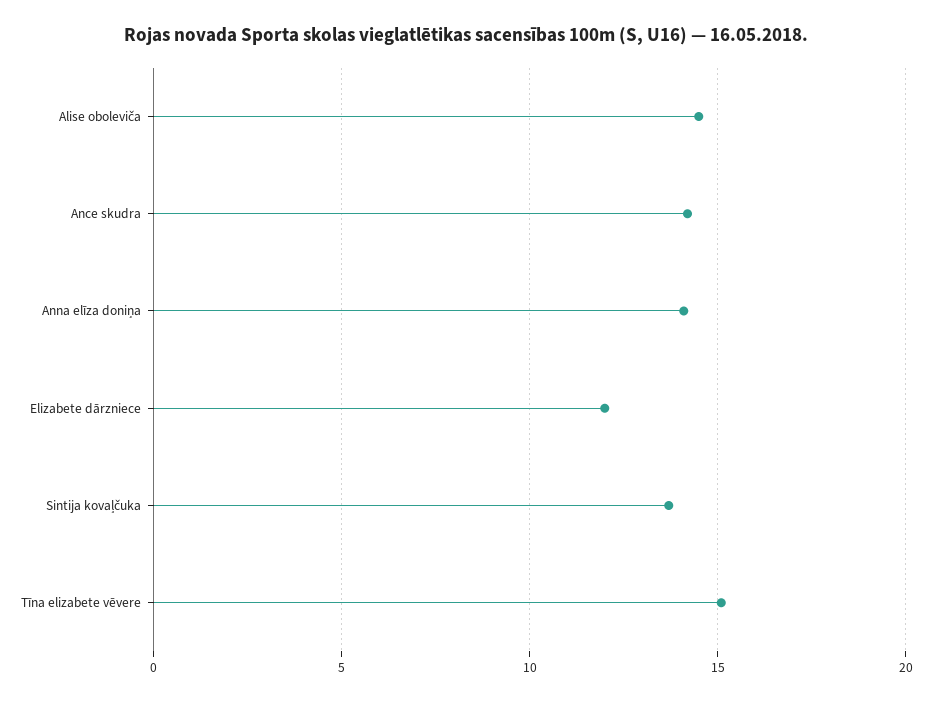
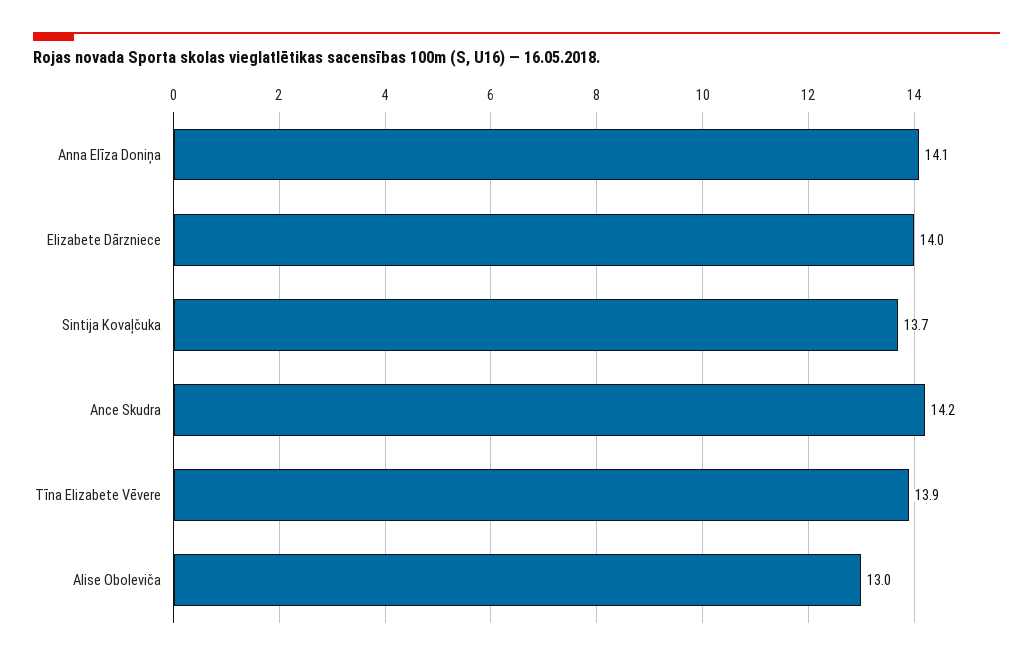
  {
-   "Alise oboleviča": 14.5,
+   "Alise oboleviča": 13,
    "Ance skudra": 14.2,
    "Anna elīza doniņa": 14.1,
-   "Elizabete dārzniece": 12,
+   "Elizabete dārzniece": 14,
    "Sintija kovaļčuka": 13.7,
-   "Tīna elizabete vēvere": 15
+   "Tīna elizabete vēvere": 13.9
  }

